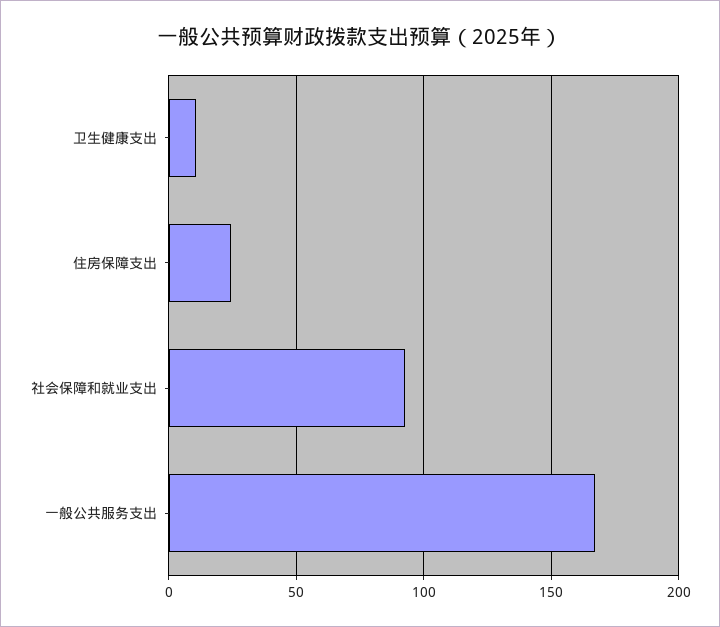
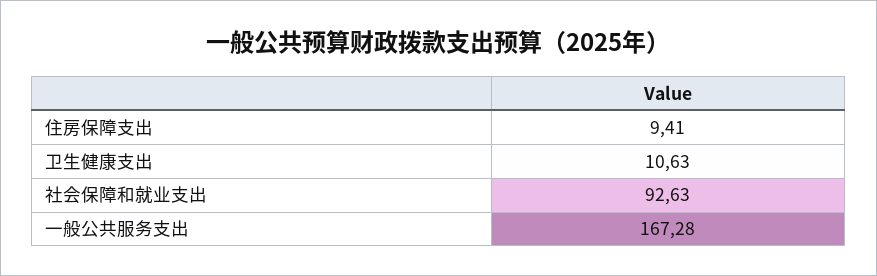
  {
    "卫生健康支出": 10.63,
-   "住房保障支出": 25,
+   "住房保障支出": 9.41,
    "社会保障和就业支出": 92.63,
    "一般公共服务支出": 167.28
  }

